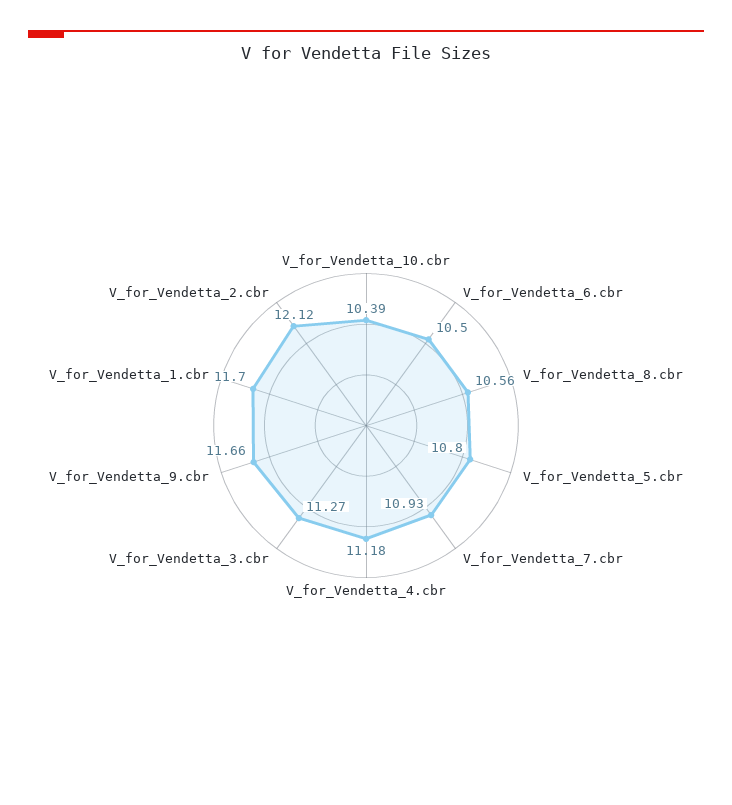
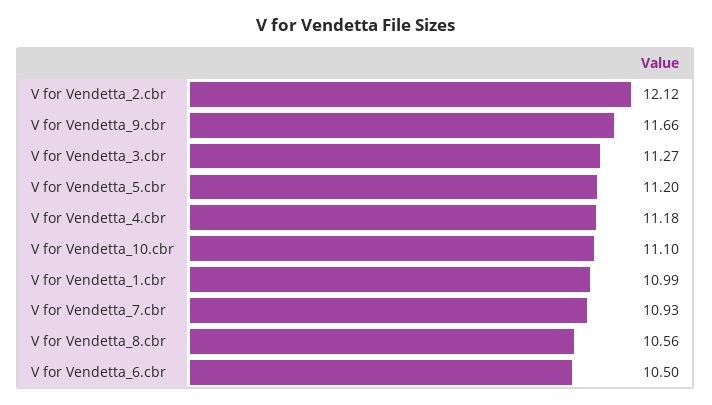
  {
-   "V_for_Vendetta_10.cbr": 10.39,
+   "V_for_Vendetta_10.cbr": 11.1,
    "V_for_Vendetta_6.cbr": 10.5,
    "V_for_Vendetta_8.cbr": 10.56,
-   "V_for_Vendetta_5.cbr": 10.8,
+   "V_for_Vendetta_5.cbr": 11.2,
    "V_for_Vendetta_7.cbr": 10.93,
    "V_for_Vendetta_4.cbr": 11.18,
    "V_for_Vendetta_3.cbr": 11.27,
    "V_for_Vendetta_9.cbr": 11.66,
-   "V_for_Vendetta_1.cbr": 11.7,
+   "V_for_Vendetta_1.cbr": 10.99,
    "V_for_Vendetta_2.cbr": 12.12
  }

